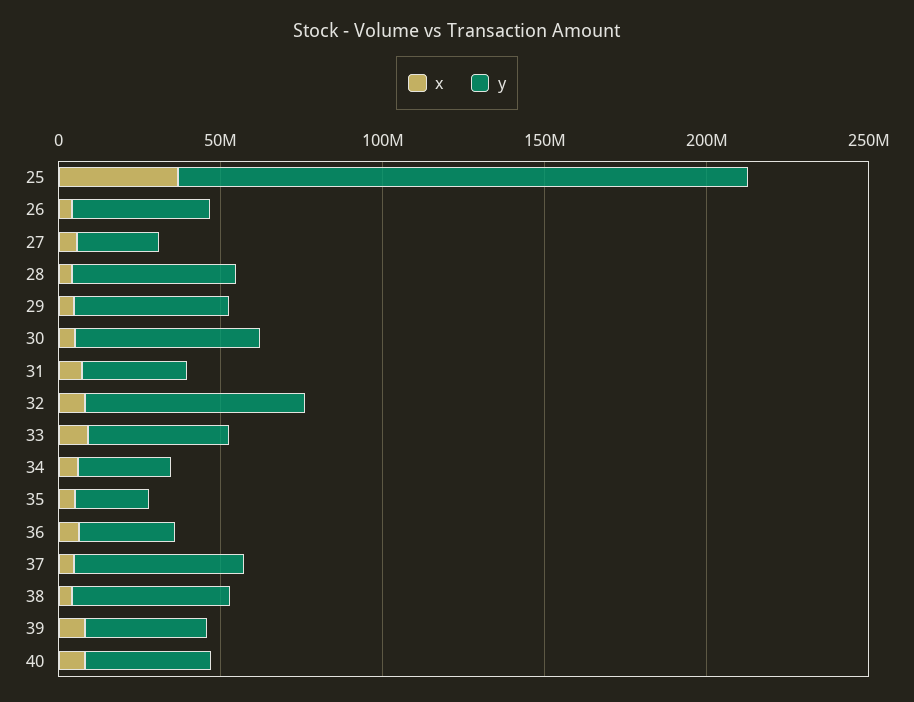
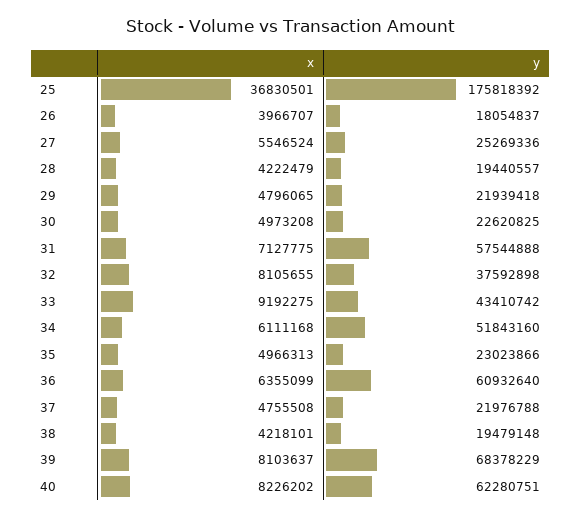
  {
    "x": {
      "25": 36830501,
      "26": 3966707,
      "27": 5546524,
      "28": 4222479,
      "29": 4796065,
      "30": 4973208,
      "31": 7127775,
      "32": 8105655,
      "33": 9192275,
      "34": 6111168,
      "35": 4966313,
      "36": 6355099,
      "37": 4755508,
      "38": 4218101,
      "39": 8103637,
      "40": 8226202
    },
    "y": {
      "25": 175818392,
-     "26": 40000000,
+     "26": 18054837,
      "27": 25269336,
-     "28": 50000000,
+     "28": 19440557,
-     "29": 50000000,
+     "29": 21939418,
-     "30": 60000000,
+     "30": 22620825,
-     "31": 30000000,
+     "31": 57544888,
-     "32": 70000000,
+     "32": 37592898,
      "33": 43410742,
-     "34": 30000000,
+     "34": 51843160,
      "35": 23023866,
-     "36": 30000000,
+     "36": 60932640,
-     "37": 50000000,
+     "37": 21976788,
-     "38": 50000000,
+     "38": 19479148,
-     "39": 40000000,
+     "39": 68378229,
-     "40": 40000000
+     "40": 62280751
    }
  }

